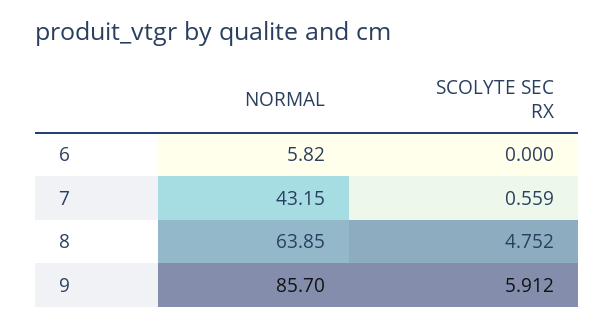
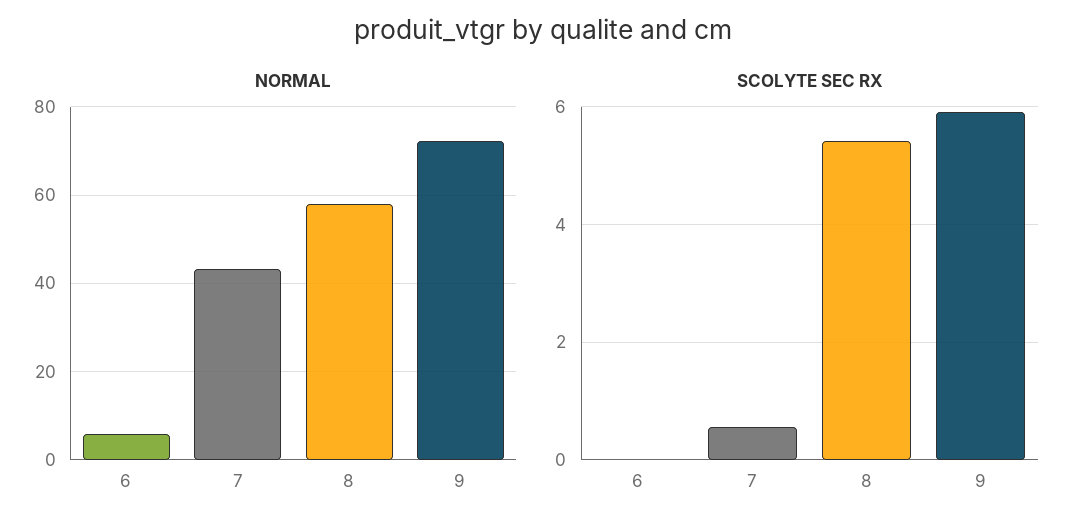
  {
    "NORMAL": {
      "6": 5.82,
      "7": 43.15,
-     "8": 63.85,
+     "8": 58,
-     "9": 85.7
+     "9": 72
    },
    "SCOLYTE SEC RX": {
      "6": 0,
      "7": 0.559,
-     "8": 4.752,
+     "8": 5.4,
      "9": 5.912
    }
  }

